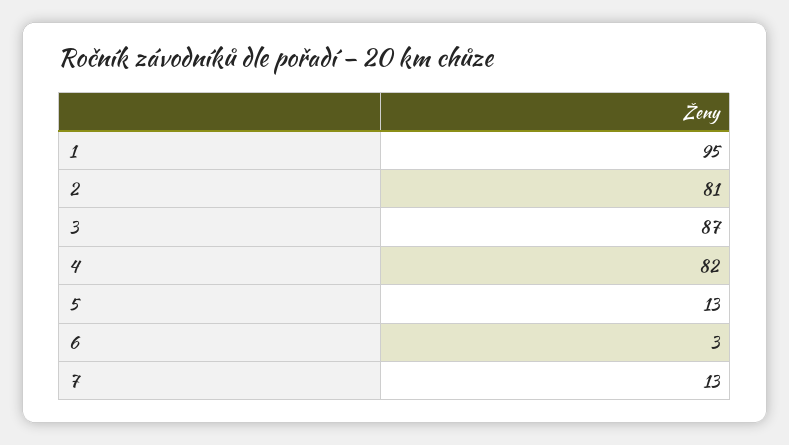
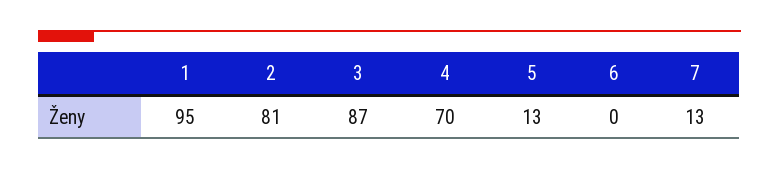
  {
    "1": 95,
    "2": 81,
    "3": 87,
-   "4": 82,
+   "4": 70,
    "5": 13,
-   "6": 3,
+   "6": 0,
    "7": 13
  }

